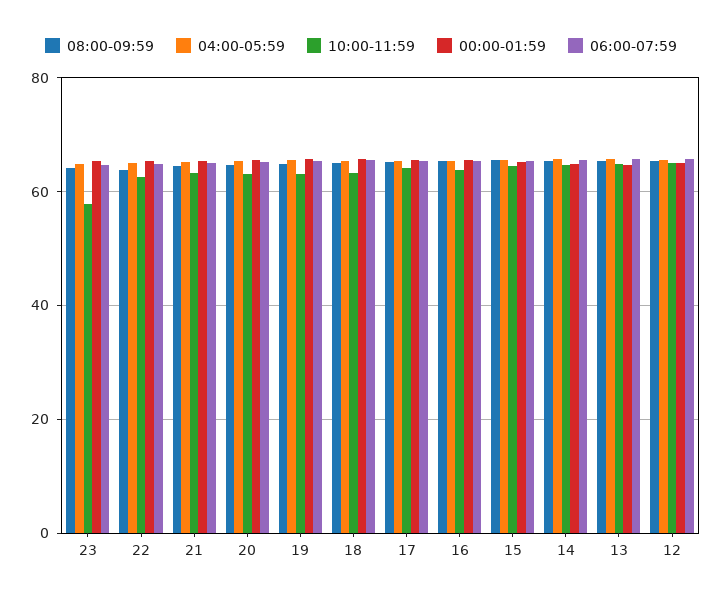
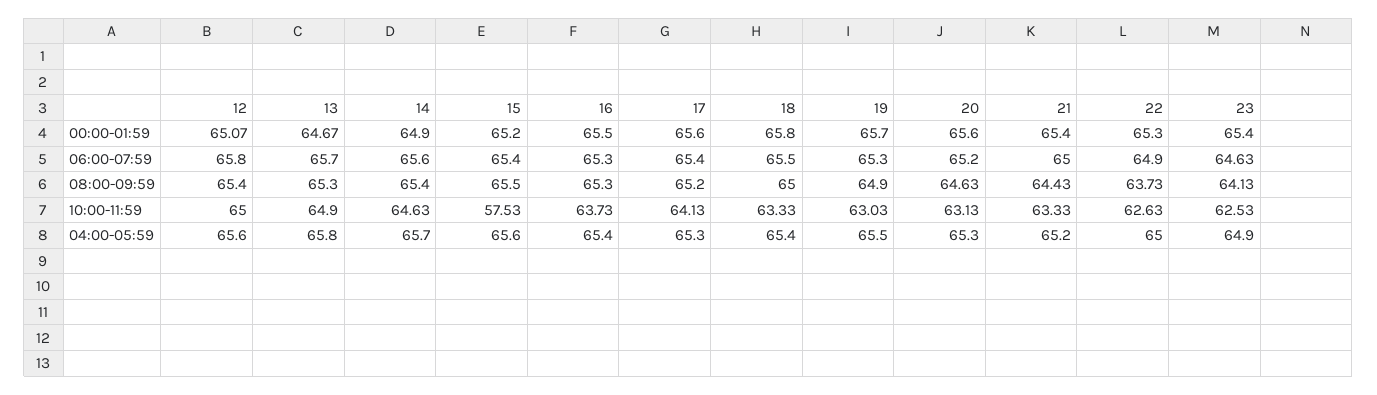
  {
    "08:00-09:59": {
      "23": 64.13,
      "22": 63.73,
      "21": 64.43,
      "20": 64.63,
      "19": 64.9,
      "18": 65,
      "17": 65.2,
      "16": 65.3,
      "15": 65.5,
      "14": 65.4,
      "13": 65.3,
      "12": 65.4
    },
    "04:00-05:59": {
      "23": 64.9,
      "22": 65,
      "21": 65.2,
      "20": 65.3,
      "19": 65.5,
      "18": 65.4,
      "17": 65.3,
      "16": 65.4,
      "15": 65.6,
      "14": 65.7,
      "13": 65.8,
      "12": 65.6
    },
    "10:00-11:59": {
-     "23": 58,
+     "23": 62.53,
      "22": 62.63,
      "21": 63.33,
      "20": 63.13,
      "19": 63.03,
      "18": 63.33,
      "17": 64.13,
      "16": 63.73,
-     "15": 64,
+     "15": 57.53,
      "14": 64.63,
      "13": 64.9,
      "12": 65
    },
    "00:00-01:59": {
      "23": 65.4,
      "22": 65.3,
      "21": 65.4,
      "20": 65.6,
      "19": 65.7,
      "18": 65.8,
      "17": 65.6,
      "16": 65.5,
      "15": 65.2,
      "14": 64.9,
      "13": 64.67,
      "12": 65.07
    },
    "06:00-07:59": {
      "23": 64.63,
      "22": 64.9,
      "21": 65,
      "20": 65.2,
      "19": 65.3,
      "18": 65.5,
      "17": 65.4,
      "16": 65.3,
      "15": 65.4,
      "14": 65.6,
      "13": 65.7,
      "12": 65.8
    }
  }

